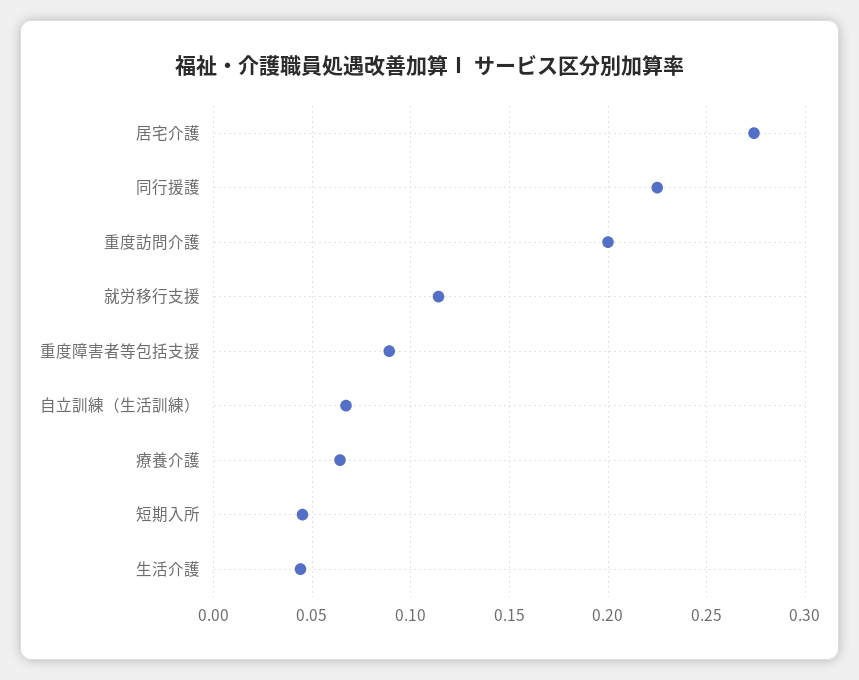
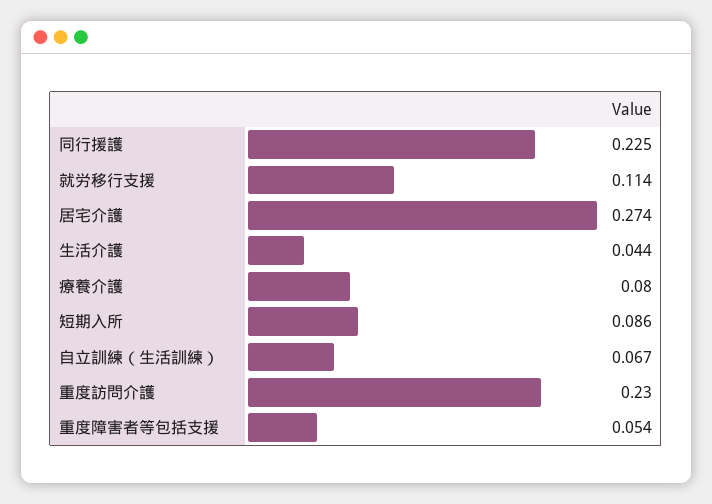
  {
    "居宅介護": 0.274,
    "同行援護": 0.225,
-   "重度訪問介護": 0.2,
+   "重度訪問介護": 0.23,
    "就労移行支援": 0.114,
-   "重度障害者等包括支援": 0.09,
+   "重度障害者等包括支援": 0.054,
    "自立訓練（生活訓練）": 0.067,
-   "療養介護": 0.065,
+   "療養介護": 0.08,
-   "短期入所": 0.045,
+   "短期入所": 0.086,
    "生活介護": 0.044
  }

